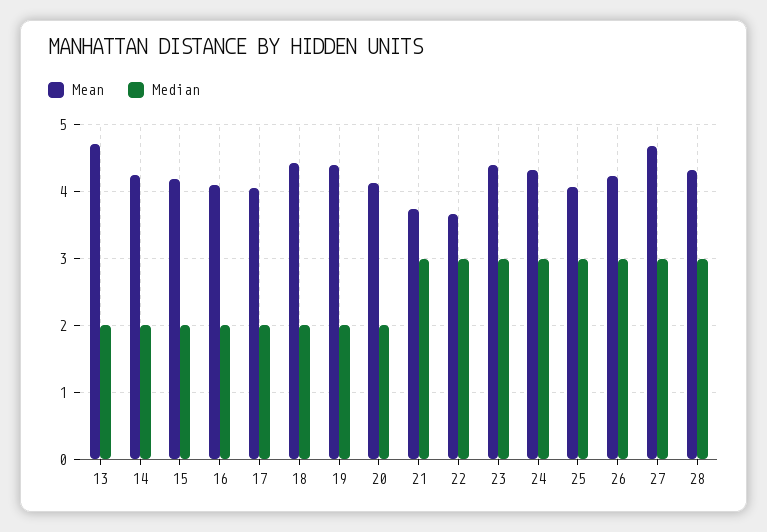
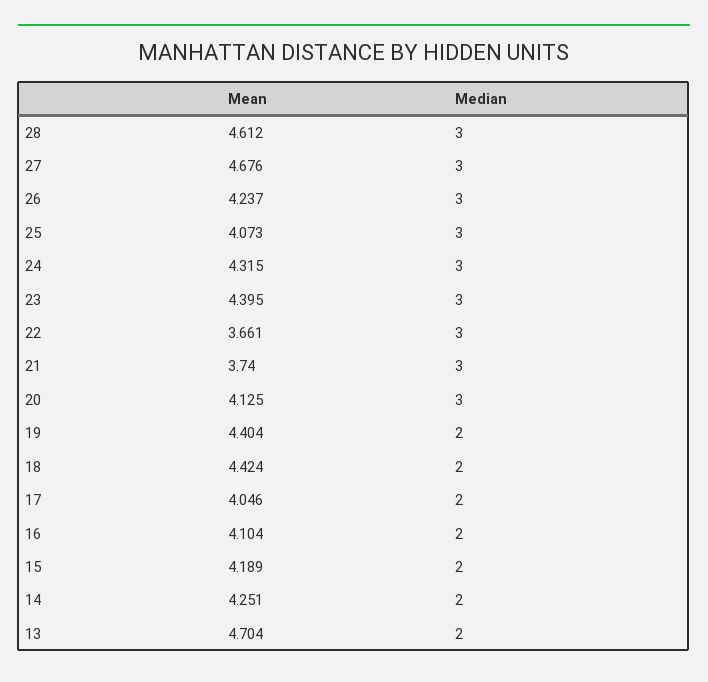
  {
    "Mean": {
      "13": 4.704,
      "14": 4.251,
      "15": 4.189,
      "16": 4.104,
      "17": 4.046,
      "18": 4.424,
      "19": 4.404,
      "20": 4.125,
      "21": 3.74,
      "22": 3.661,
      "23": 4.395,
      "24": 4.315,
      "25": 4.073,
      "26": 4.237,
      "27": 4.676,
-     "28": 4.3
+     "28": 4.612
    },
    "Median": {
      "13": 2,
      "14": 2,
      "15": 2,
      "16": 2,
      "17": 2,
      "18": 2,
      "19": 2,
-     "20": 2,
+     "20": 3,
      "21": 3,
      "22": 3,
      "23": 3,
      "24": 3,
      "25": 3,
      "26": 3,
      "27": 3,
      "28": 3
    }
  }

